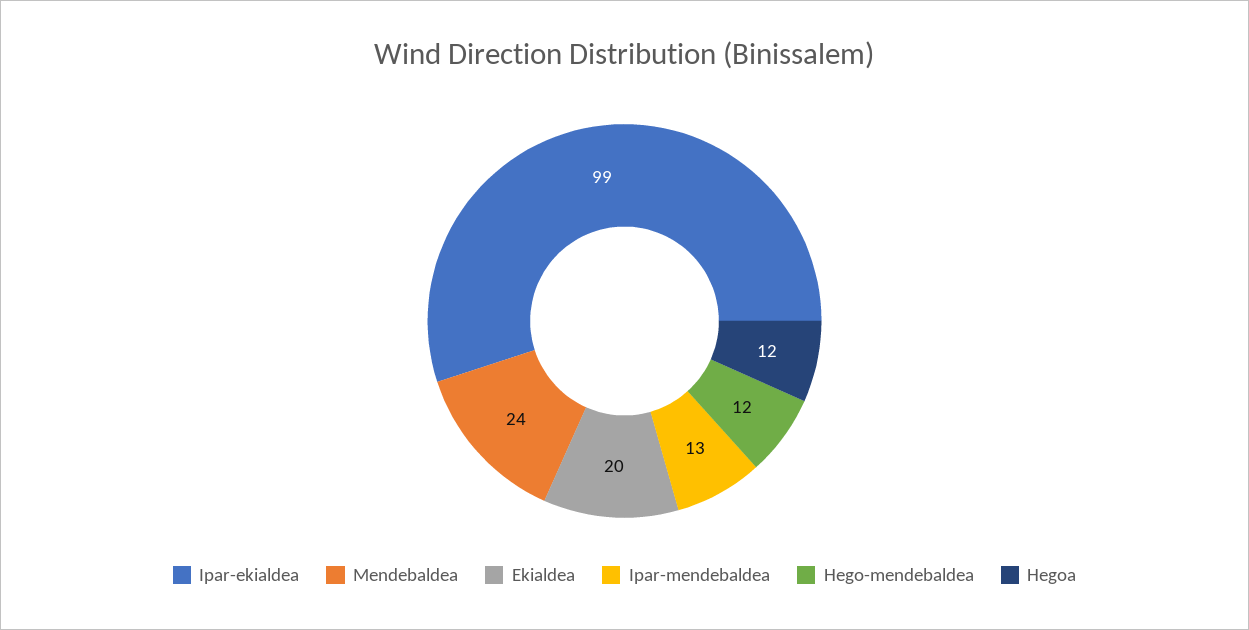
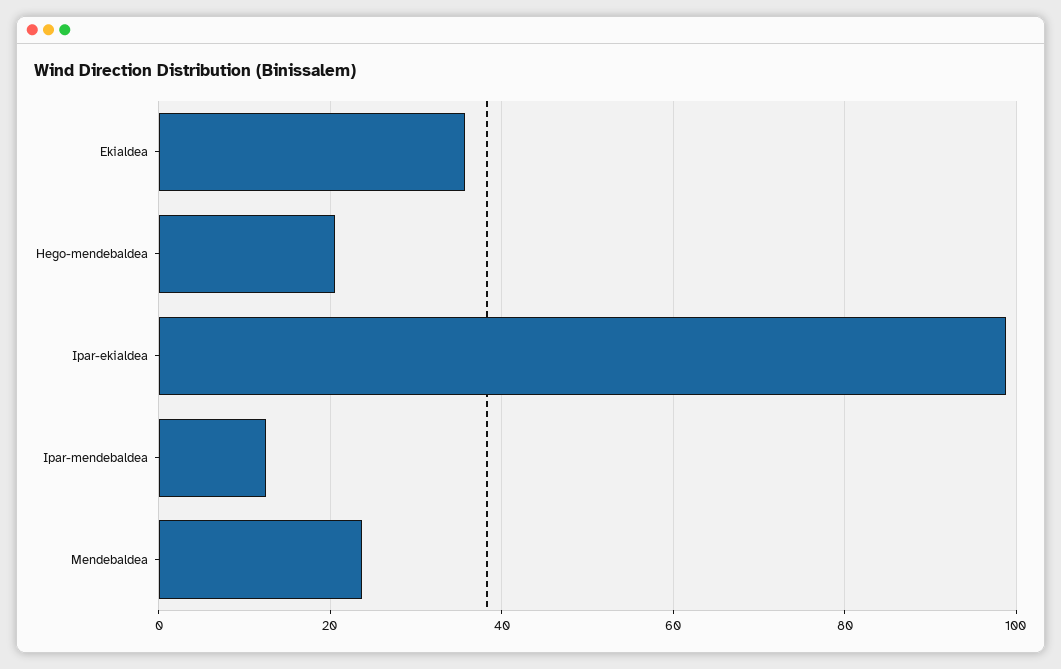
  {
    "Ipar-ekialdea": 99,
    "Mendebaldea": 24,
-   "Ekialdea": 20,
+   "Ekialdea": 36,
    "Ipar-mendebaldea": 13,
-   "Hego-mendebaldea": 12,
+   "Hego-mendebaldea": 20
-   "Hegoa": 12
  }

